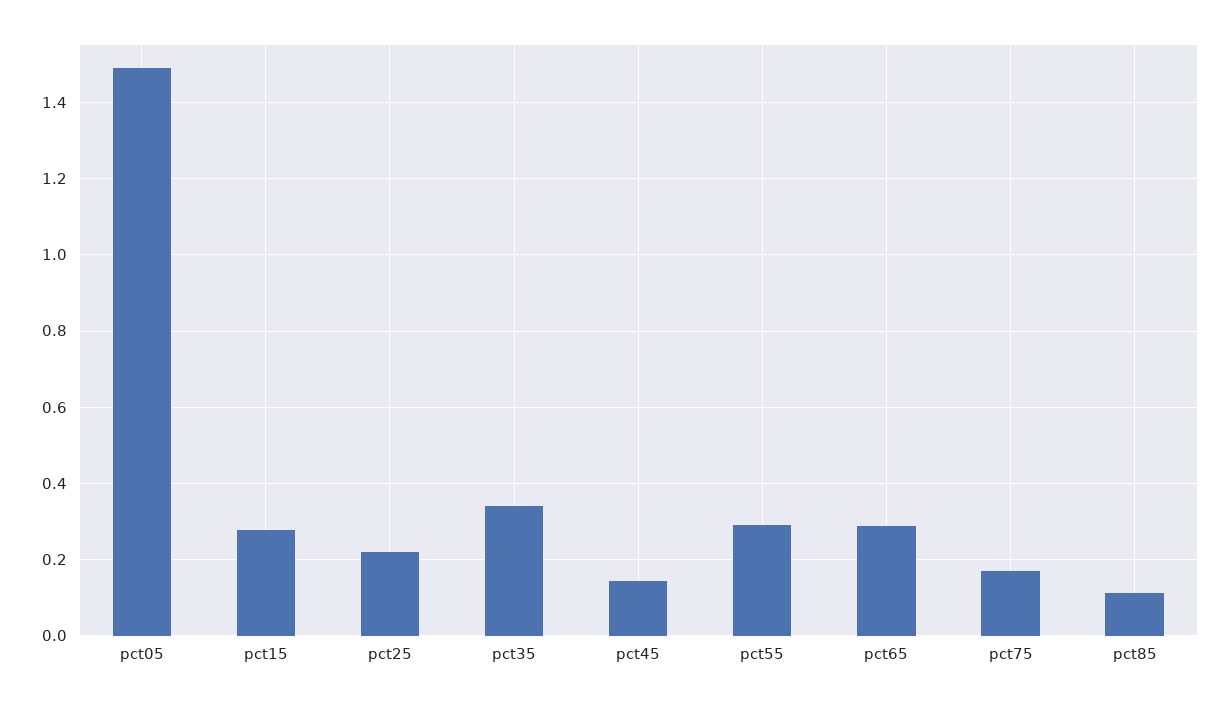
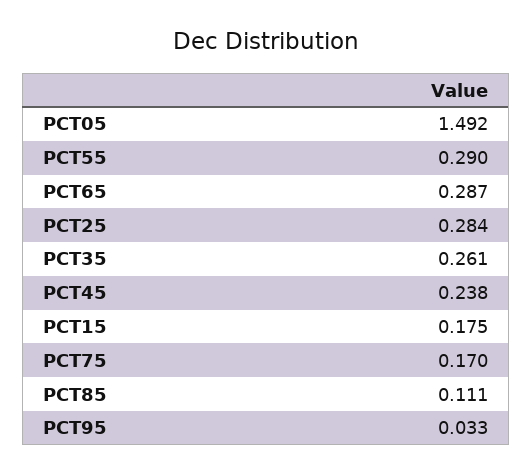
  {
    "pct05": 1.492,
-   "pct15": 0.28,
+   "pct15": 0.175,
-   "pct25": 0.22,
+   "pct25": 0.284,
-   "pct35": 0.34,
+   "pct35": 0.261,
-   "pct45": 0.14,
+   "pct45": 0.238,
    "pct55": 0.29,
    "pct65": 0.287,
    "pct75": 0.17,
-   "pct85": 0.111
+   "pct85": 0.111,
+   "PCT95": 0.033
  }

